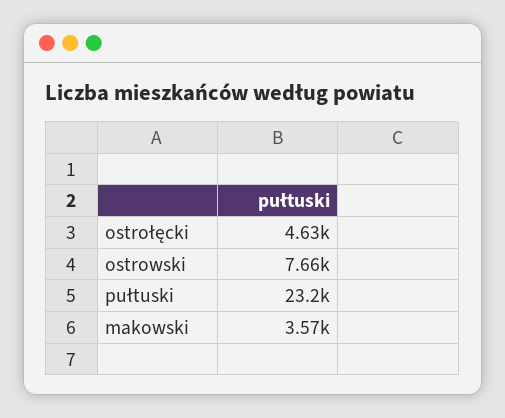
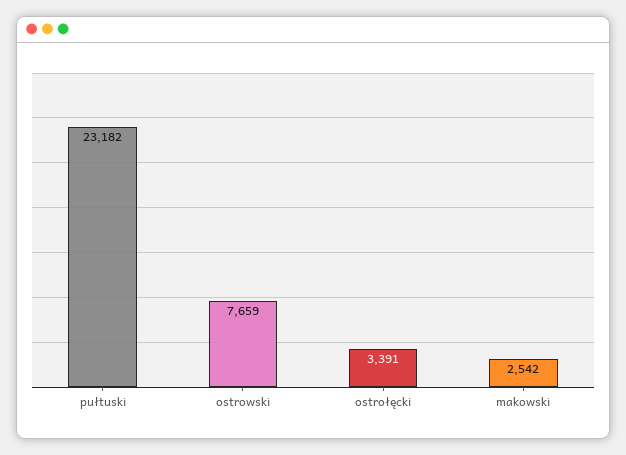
  {
-   "ostrołęcki": 4630,
+   "ostrołęcki": 3391,
    "ostrowski": 7659,
    "pułtuski": 23182,
-   "makowski": 3570
+   "makowski": 2542
  }

